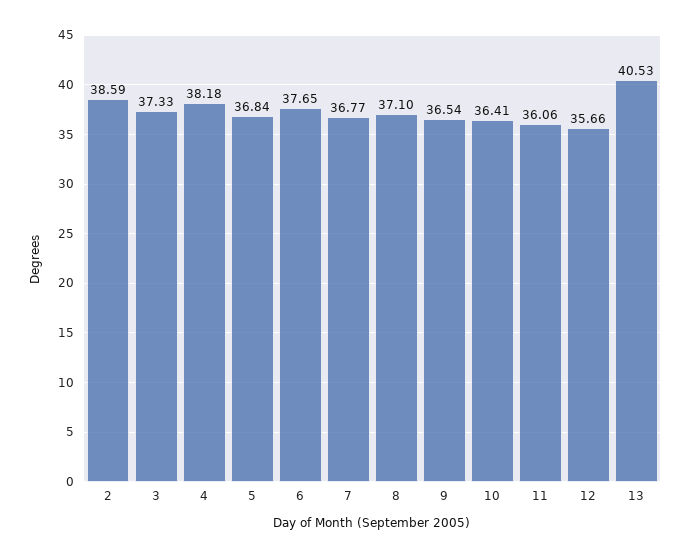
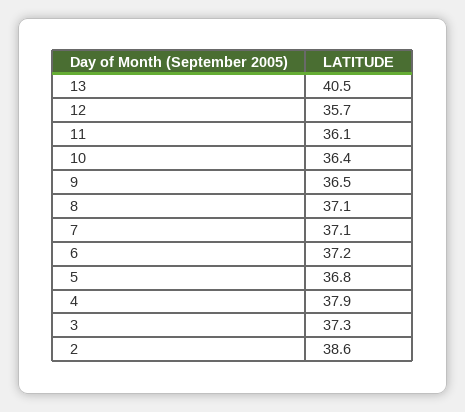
  {
    "2": 38.59,
    "3": 37.33,
-   "4": 38.18,
+   "4": 37.9,
    "5": 36.84,
-   "6": 37.65,
+   "6": 37.2,
-   "7": 36.77,
+   "7": 37.1,
    "8": 37.1,
    "9": 36.54,
    "10": 36.41,
    "11": 36.06,
    "12": 35.66,
    "13": 40.53
  }

